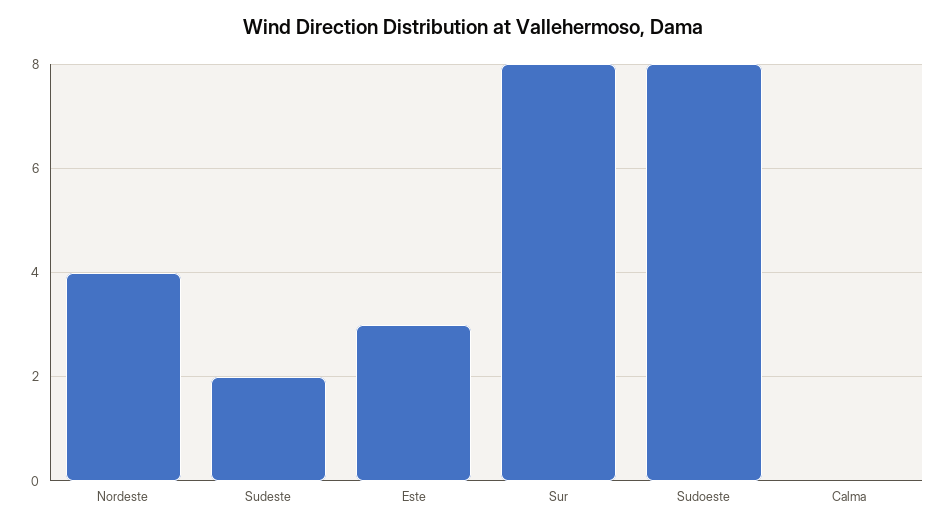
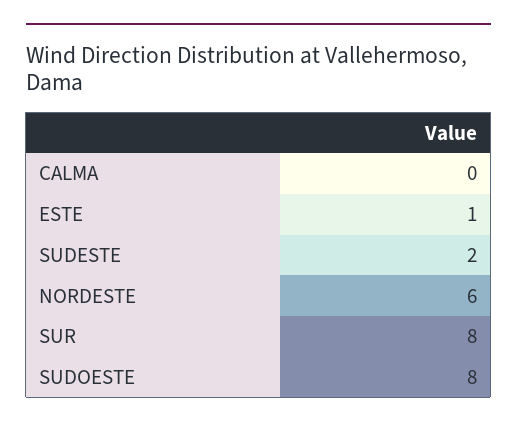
  {
-   "Nordeste": 4,
+   "Nordeste": 6,
    "Sudeste": 2,
-   "Este": 3,
+   "Este": 1,
    "Sur": 8,
    "Sudoeste": 8,
    "Calma": 0
  }

